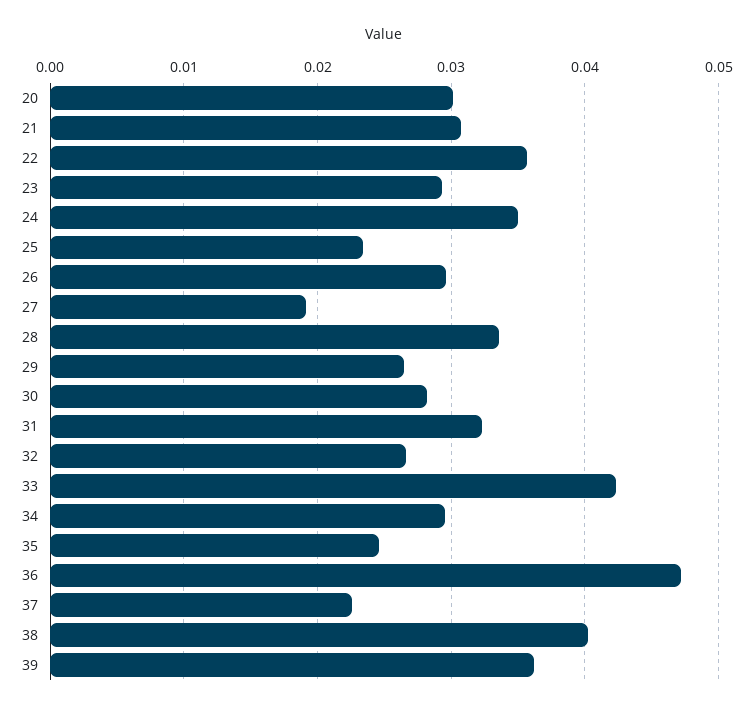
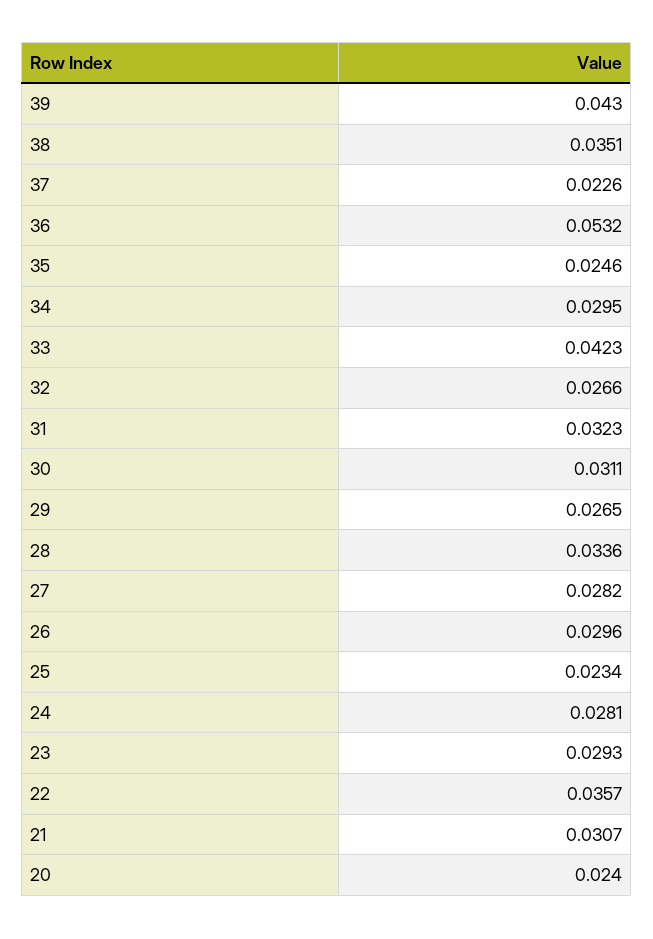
  {
-   "20": 0.03,
+   "20": 0.024,
    "21": 0.0307,
    "22": 0.0357,
    "23": 0.0293,
-   "24": 0.035,
+   "24": 0.0281,
    "25": 0.0234,
    "26": 0.0296,
-   "27": 0.019,
+   "27": 0.0282,
    "28": 0.0336,
    "29": 0.0265,
-   "30": 0.028,
+   "30": 0.0311,
    "31": 0.0323,
    "32": 0.0266,
    "33": 0.0423,
    "34": 0.0295,
    "35": 0.0246,
-   "36": 0.047,
+   "36": 0.0532,
    "37": 0.0226,
-   "38": 0.04,
+   "38": 0.0351,
-   "39": 0.036
+   "39": 0.043
  }

